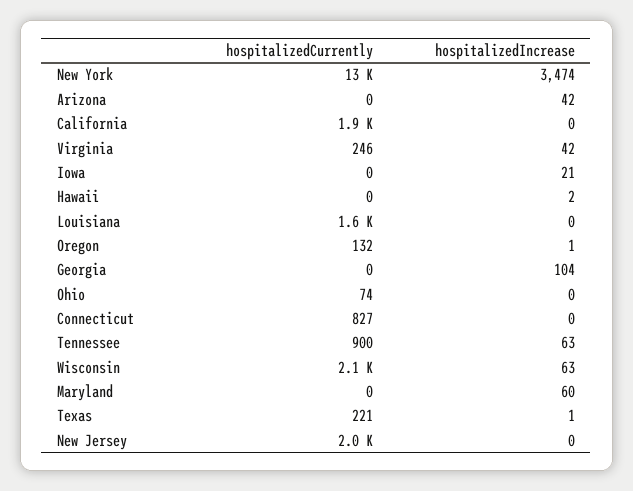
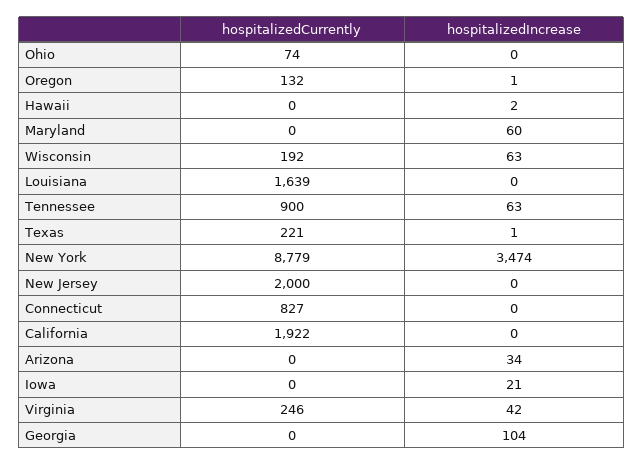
  {
    "hospitalizedCurrently": {
-     "New York": 13000,
+     "New York": 8779,
      "Arizona": 0,
      "California": 1922,
      "Virginia": 246,
      "Iowa": 0,
      "Hawaii": 0,
      "Louisiana": 1639,
      "Oregon": 132,
      "Georgia": 0,
      "Ohio": 74,
      "Connecticut": 827,
      "Tennessee": 900,
-     "Wisconsin": 2100,
+     "Wisconsin": 192,
      "Maryland": 0,
      "Texas": 221,
      "New Jersey": 2000
    },
    "hospitalizedIncrease": {
      "New York": 3474,
-     "Arizona": 42,
+     "Arizona": 34,
      "California": 0,
      "Virginia": 42,
      "Iowa": 21,
      "Hawaii": 2,
      "Louisiana": 0,
      "Oregon": 1,
      "Georgia": 104,
      "Ohio": 0,
      "Connecticut": 0,
      "Tennessee": 63,
      "Wisconsin": 63,
      "Maryland": 60,
      "Texas": 1,
      "New Jersey": 0
    }
  }

